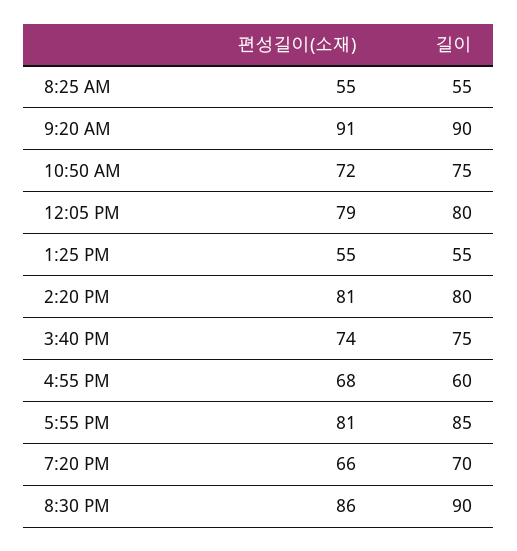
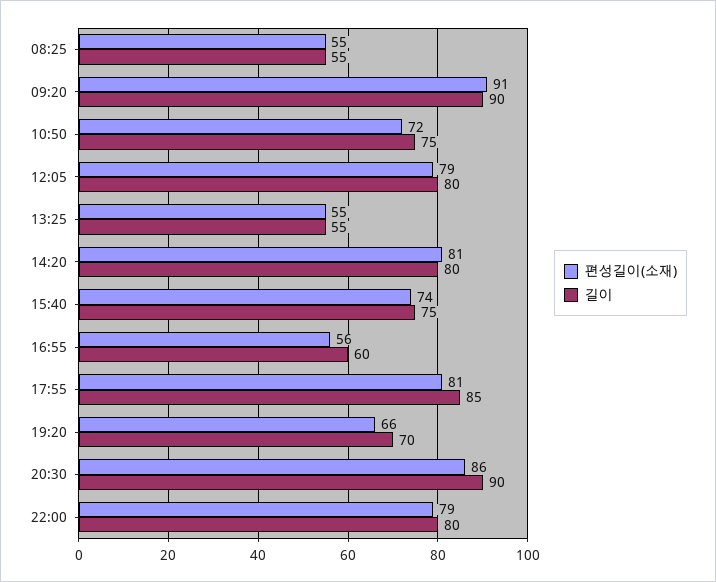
  {
    "편성길이(소재)": {
      "8:25 AM": 55,
      "9:20 AM": 91,
      "10:50 AM": 72,
      "12:05 PM": 79,
      "1:25 PM": 55,
      "2:20 PM": 81,
      "3:40 PM": 74,
-     "4:55 PM": 68,
+     "4:55 PM": 56,
      "5:55 PM": 81,
      "7:20 PM": 66,
-     "8:30 PM": 86
+     "8:30 PM": 86,
+     "22:00": 79
    },
    "길이": {
      "8:25 AM": 55,
      "9:20 AM": 90,
      "10:50 AM": 75,
      "12:05 PM": 80,
      "1:25 PM": 55,
      "2:20 PM": 80,
      "3:40 PM": 75,
      "4:55 PM": 60,
      "5:55 PM": 85,
      "7:20 PM": 70,
-     "8:30 PM": 90
+     "8:30 PM": 90,
+     "22:00": 80
    }
  }

